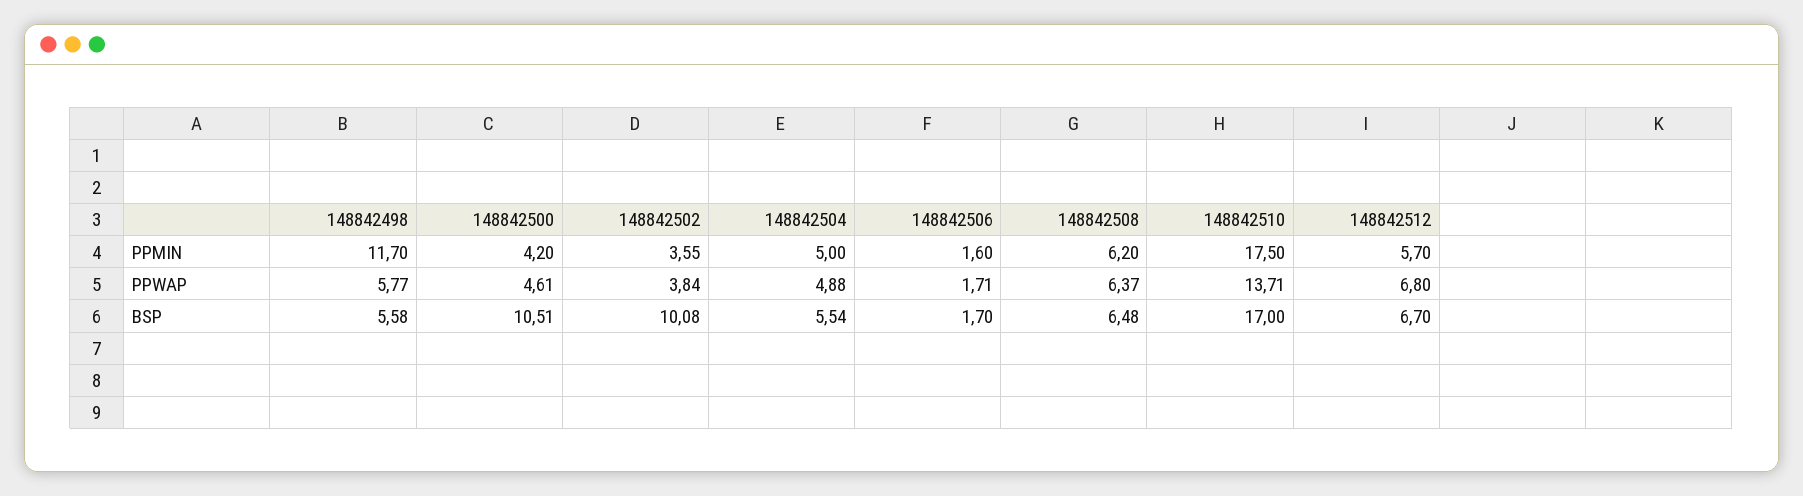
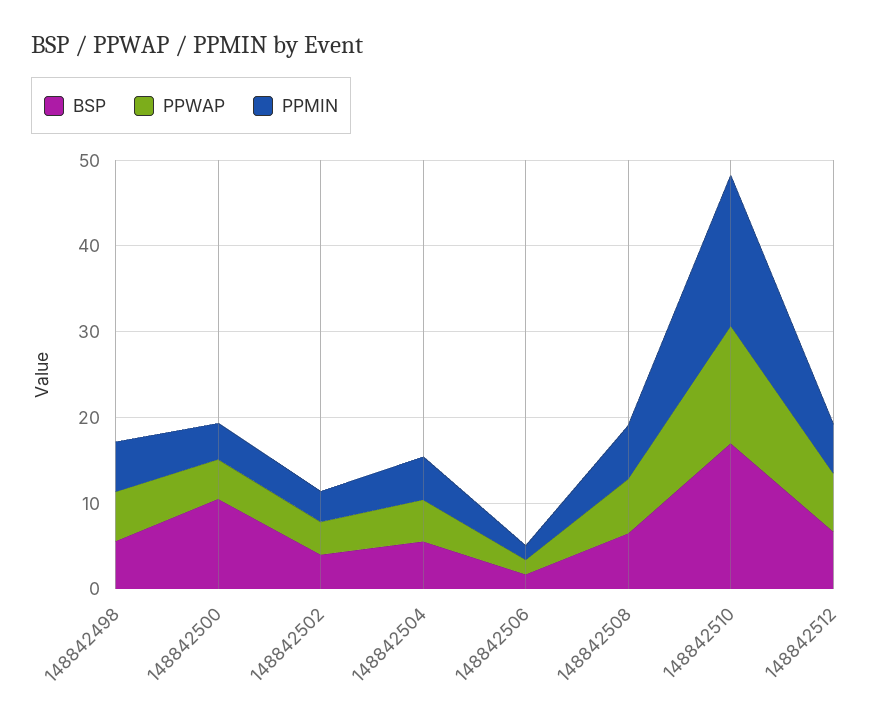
  {
    "PPMIN": {
-     "148842498": 11.7,
+     "148842498": 6,
      "148842500": 4.2,
      "148842502": 3.55,
      "148842504": 5,
      "148842506": 1.6,
      "148842508": 6.2,
      "148842510": 17.5,
      "148842512": 5.7
    },
    "PPWAP": {
      "148842498": 5.77,
      "148842500": 4.61,
      "148842502": 3.84,
      "148842504": 4.88,
      "148842506": 1.71,
      "148842508": 6.37,
      "148842510": 13.71,
      "148842512": 6.8
    },
    "BSP": {
      "148842498": 5.58,
      "148842500": 10.51,
-     "148842502": 10.08,
+     "148842502": 4,
      "148842504": 5.54,
      "148842506": 1.7,
      "148842508": 6.48,
      "148842510": 17,
      "148842512": 6.7
    }
  }

